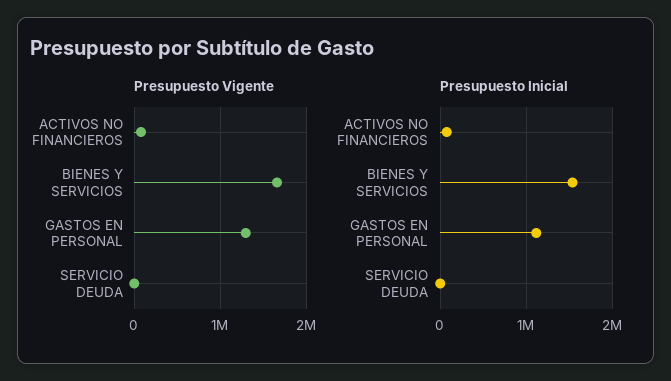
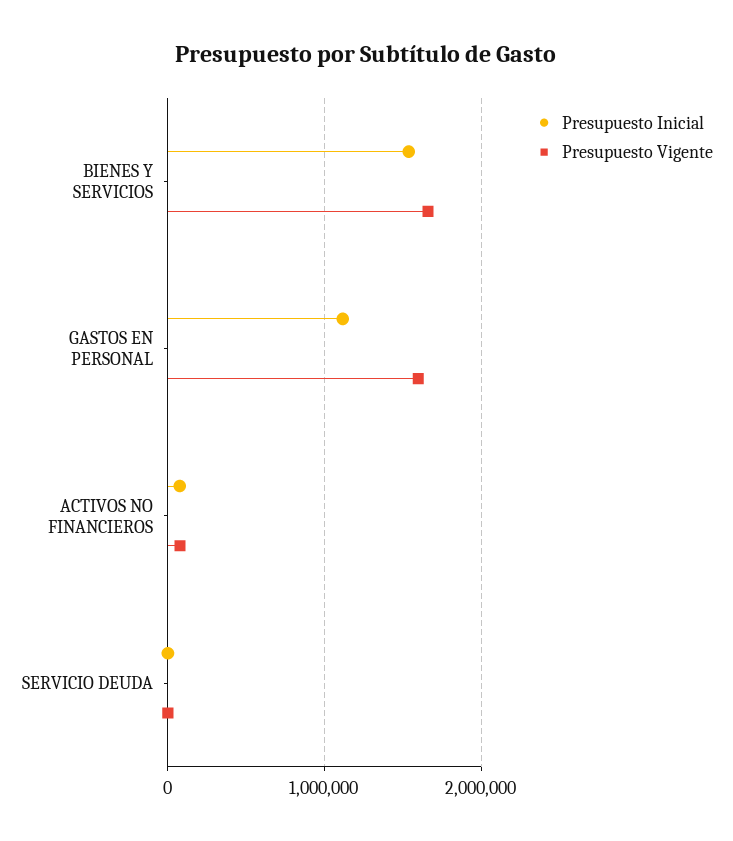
  {
    "Presupuesto Vigente": {
      "ACTIVOS NO FINANCIEROS": 100000,
      "BIENES Y SERVICIOS": 1700000,
-     "GASTOS EN PERSONAL": 1300000,
+     "GASTOS EN PERSONAL": 1600000,
      "SERVICIO DEUDA": 0
    },
    "Presupuesto Inicial": {
      "ACTIVOS NO FINANCIEROS": 100000,
      "BIENES Y SERVICIOS": 1500000,
      "GASTOS EN PERSONAL": 1100000,
      "SERVICIO DEUDA": 0
    }
  }

